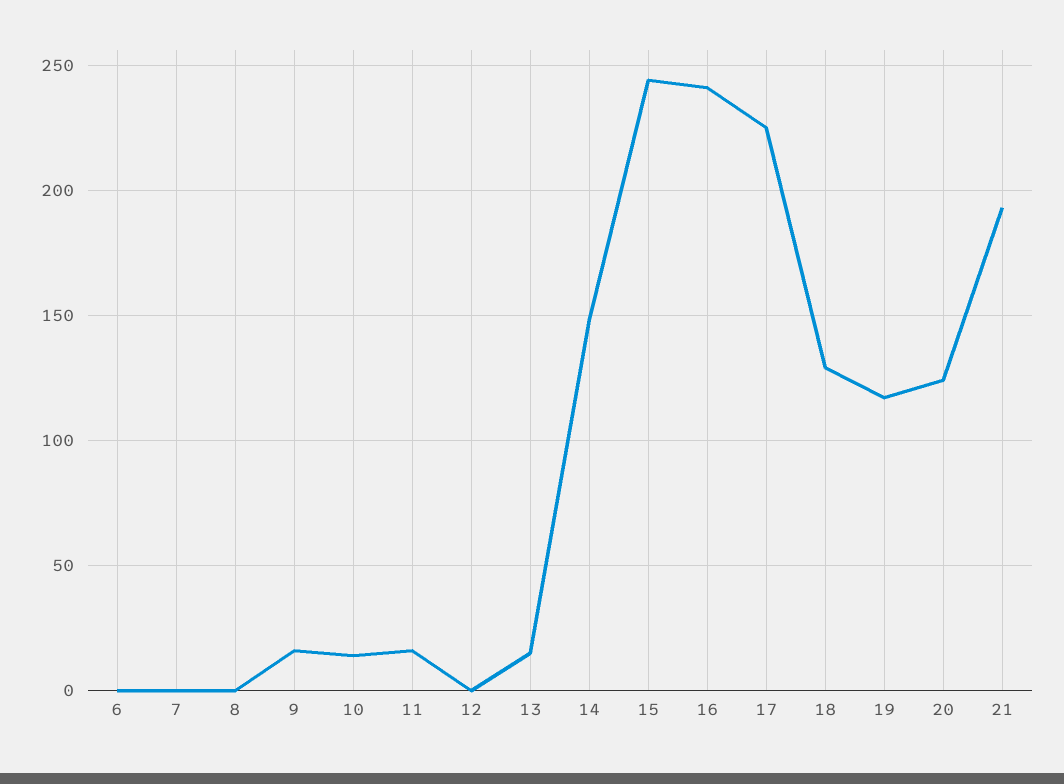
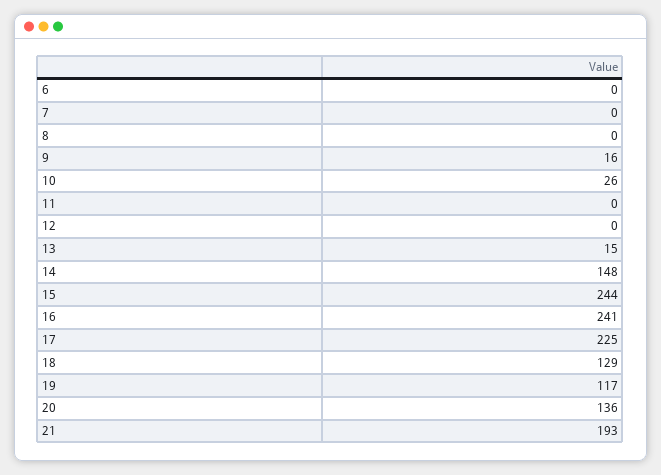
  {
    "6": 0,
    "7": 0,
    "8": 0,
    "9": 16,
-   "10": 15,
+   "10": 26,
-   "11": 15,
+   "11": 0,
    "12": 0,
    "13": 15,
    "14": 148,
    "15": 244,
    "16": 241,
    "17": 225,
    "18": 129,
    "19": 117,
-   "20": 125,
+   "20": 136,
    "21": 193
  }

